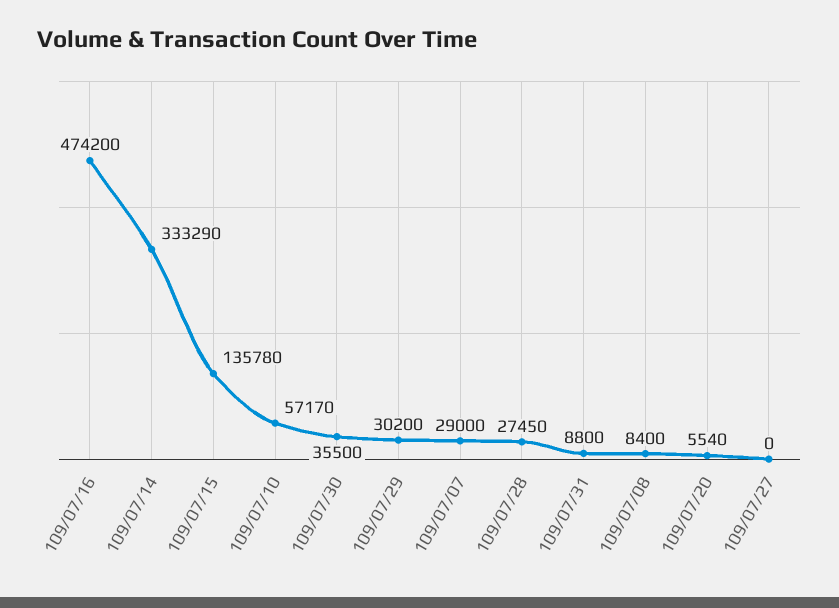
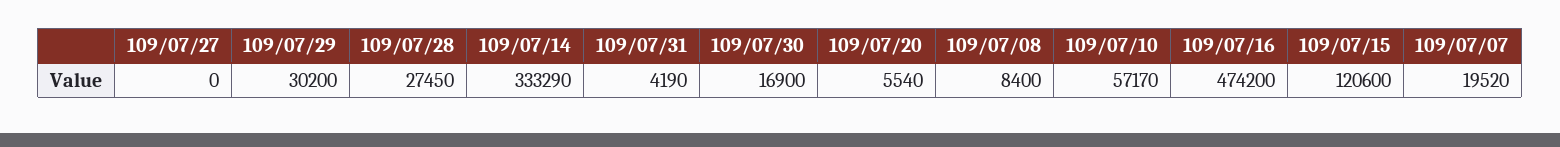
  {
    "109/07/16": 474200,
    "109/07/14": 333290,
-   "109/07/15": 135780,
+   "109/07/15": 120600,
    "109/07/10": 57170,
-   "109/07/30": 35500,
+   "109/07/30": 16900,
    "109/07/29": 30200,
-   "109/07/07": 29000,
+   "109/07/07": 19520,
    "109/07/28": 27450,
-   "109/07/31": 8800,
+   "109/07/31": 4190,
    "109/07/08": 8400,
    "109/07/20": 5540,
    "109/07/27": 0
  }

